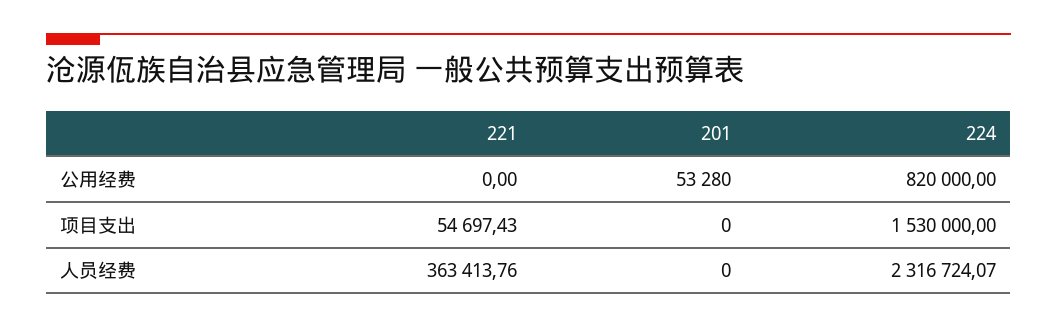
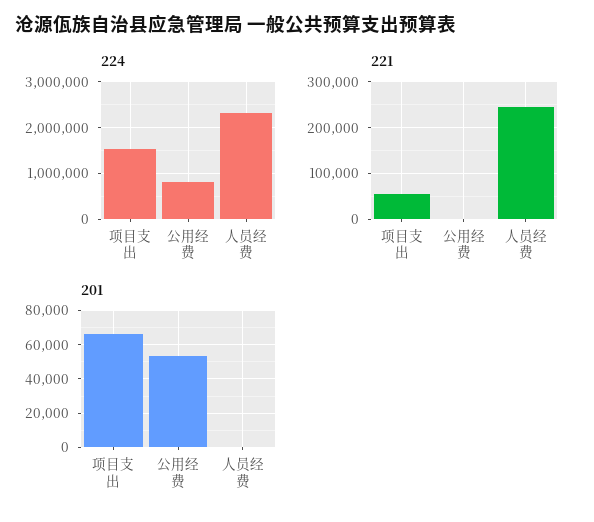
  {
    "221": {
      "公用经费": 0,
      "项目支出": 54697.43,
-     "人员经费": 363413.76
+     "人员经费": 240000
    },
    "201": {
      "公用经费": 53280,
-     "项目支出": 0,
+     "项目支出": 65000,
      "人员经费": 0
    },
    "224": {
      "公用经费": 820000,
      "项目支出": 1530000,
      "人员经费": 2316724.07
    }
  }

